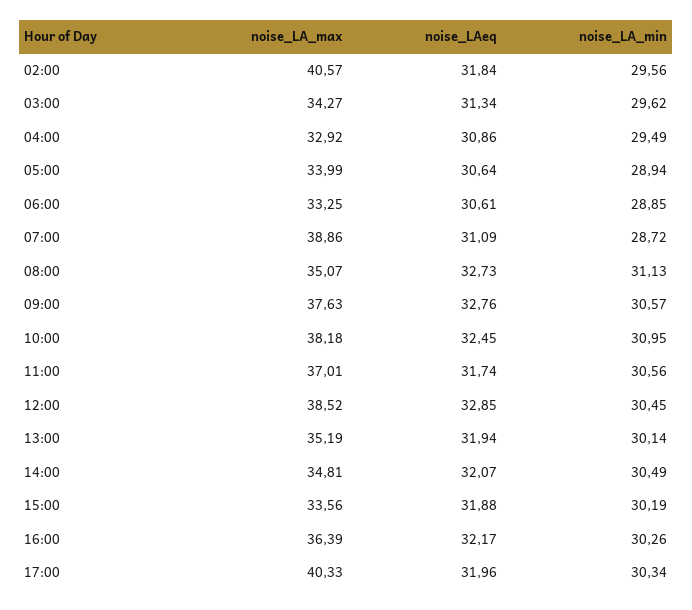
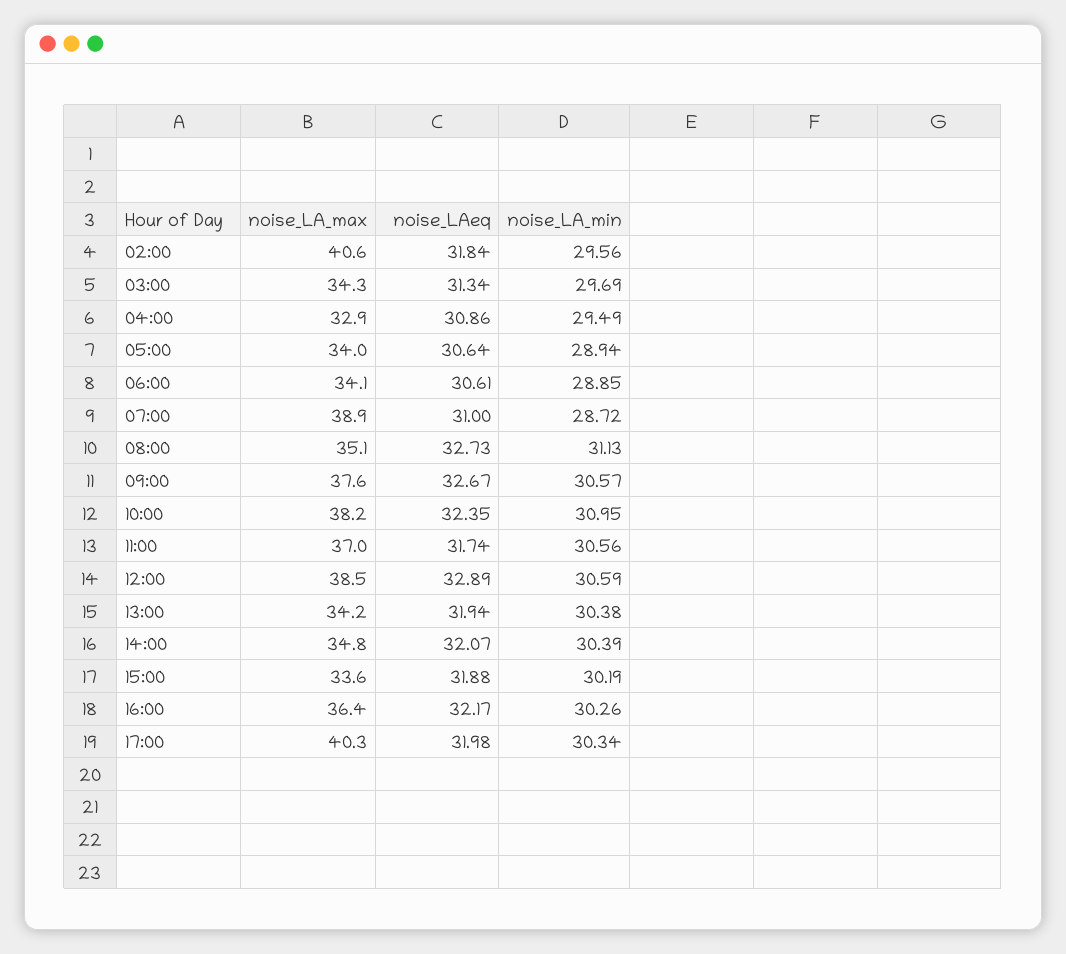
  {
    "noise_LA_max": {
      "02:00": 40.57,
      "03:00": 34.27,
      "04:00": 32.92,
      "05:00": 33.99,
-     "06:00": 33.25,
+     "06:00": 34.1,
      "07:00": 38.86,
      "08:00": 35.07,
      "09:00": 37.63,
      "10:00": 38.18,
      "11:00": 37.01,
      "12:00": 38.52,
-     "13:00": 35.19,
+     "13:00": 34.2,
      "14:00": 34.81,
      "15:00": 33.56,
      "16:00": 36.39,
      "17:00": 40.33
    },
    "noise_LAeq": {
      "02:00": 31.84,
      "03:00": 31.34,
      "04:00": 30.86,
      "05:00": 30.64,
      "06:00": 30.61,
-     "07:00": 31.09,
+     "07:00": 31,
      "08:00": 32.73,
-     "09:00": 32.76,
+     "09:00": 32.67,
-     "10:00": 32.45,
+     "10:00": 32.35,
      "11:00": 31.74,
-     "12:00": 32.85,
+     "12:00": 32.89,
      "13:00": 31.94,
      "14:00": 32.07,
      "15:00": 31.88,
      "16:00": 32.17,
-     "17:00": 31.96
+     "17:00": 31.98
    },
    "noise_LA_min": {
      "02:00": 29.56,
-     "03:00": 29.62,
+     "03:00": 29.69,
      "04:00": 29.49,
      "05:00": 28.94,
      "06:00": 28.85,
      "07:00": 28.72,
      "08:00": 31.13,
      "09:00": 30.57,
      "10:00": 30.95,
      "11:00": 30.56,
-     "12:00": 30.45,
+     "12:00": 30.59,
-     "13:00": 30.14,
+     "13:00": 30.38,
-     "14:00": 30.49,
+     "14:00": 30.39,
      "15:00": 30.19,
      "16:00": 30.26,
      "17:00": 30.34
    }
  }

